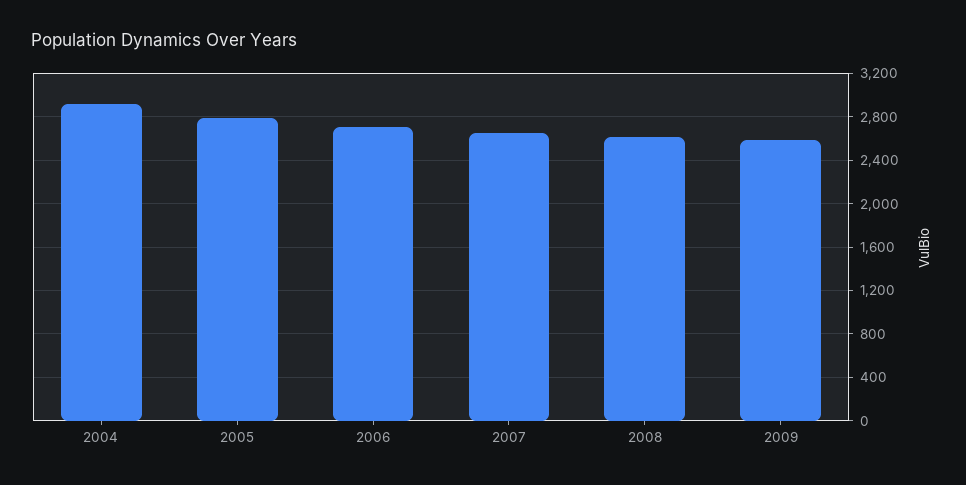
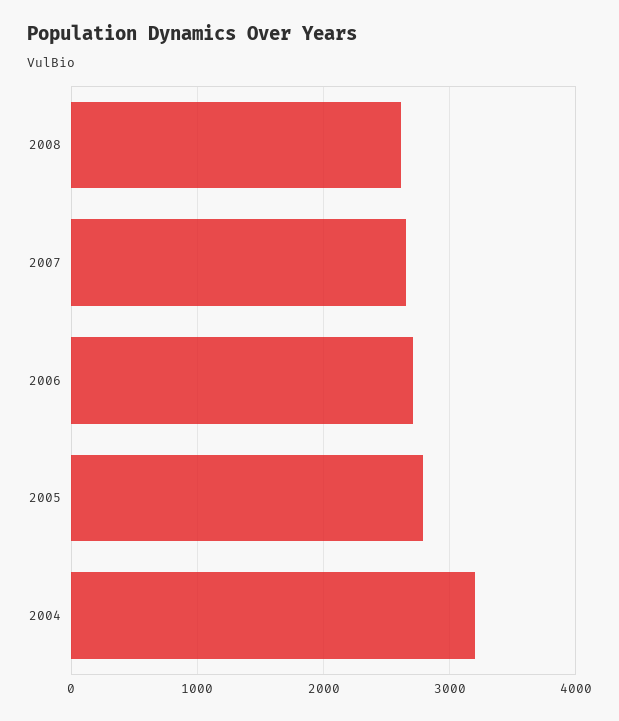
  {
-   "2004": 2900,
+   "2004": 3200,
    "2005": 2800,
    "2006": 2700,
    "2007": 2700,
-   "2008": 2600,
+   "2008": 2600
-   "2009": 2600
  }

